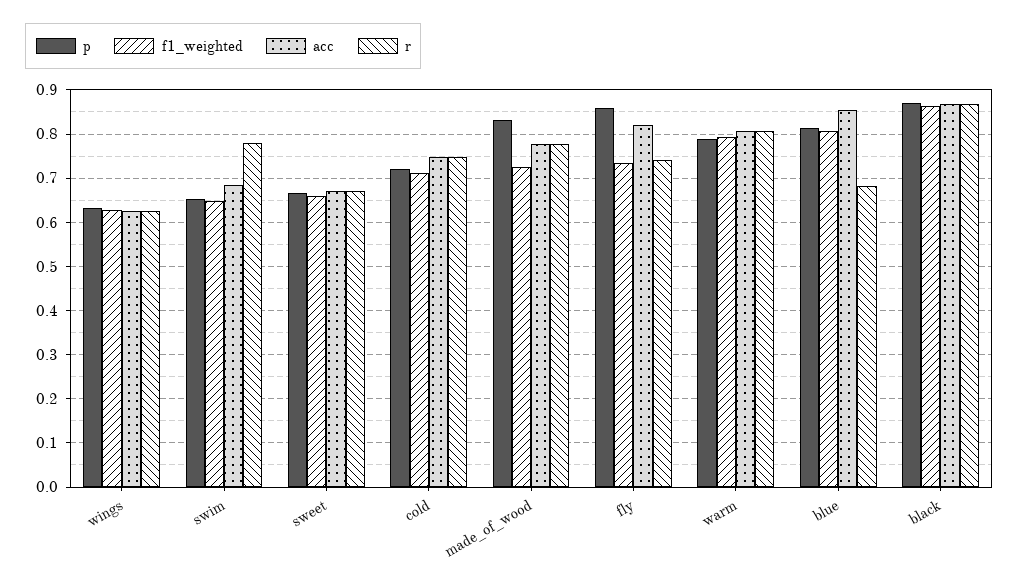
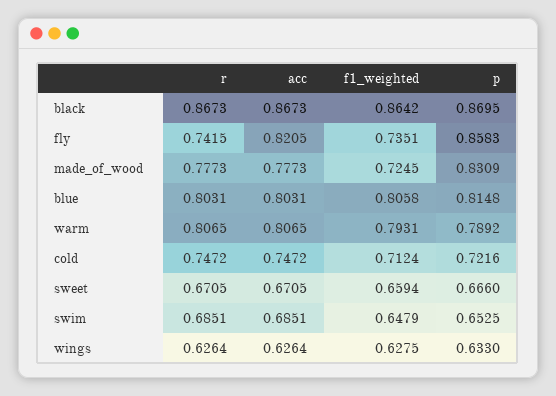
  {
    "p": {
      "wings": 0.633,
      "swim": 0.6525,
      "sweet": 0.666,
      "cold": 0.7216,
      "made_of_wood": 0.8309,
      "fly": 0.8583,
      "warm": 0.7892,
      "blue": 0.8148,
      "black": 0.8695
    },
    "f1_weighted": {
      "wings": 0.6275,
      "swim": 0.6479,
      "sweet": 0.6594,
      "cold": 0.7124,
      "made_of_wood": 0.7245,
      "fly": 0.7351,
      "warm": 0.7931,
      "blue": 0.8058,
      "black": 0.8642
    },
    "acc": {
      "wings": 0.6264,
      "swim": 0.6851,
      "sweet": 0.6705,
      "cold": 0.7472,
      "made_of_wood": 0.7773,
      "fly": 0.8205,
      "warm": 0.8065,
-     "blue": 0.86,
+     "blue": 0.8031,
      "black": 0.8673
    },
    "r": {
      "wings": 0.6264,
-     "swim": 0.78,
+     "swim": 0.6851,
      "sweet": 0.6705,
      "cold": 0.7472,
      "made_of_wood": 0.7773,
      "fly": 0.7415,
      "warm": 0.8065,
-     "blue": 0.68,
+     "blue": 0.8031,
      "black": 0.8673
    }
  }

